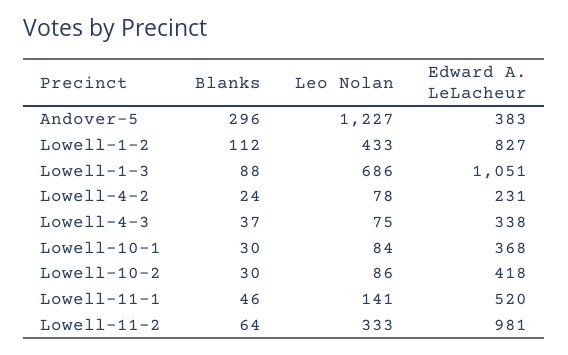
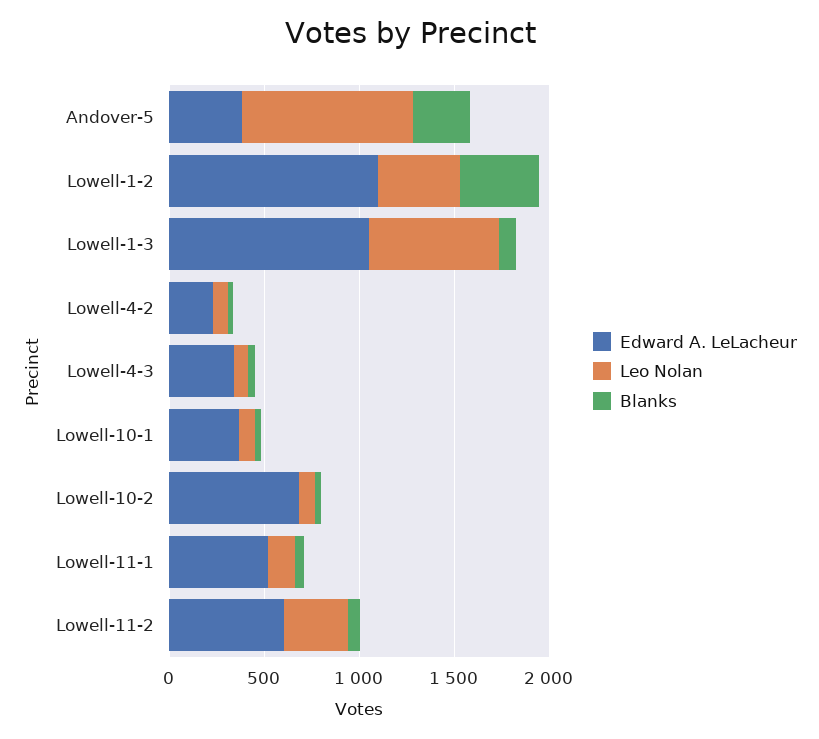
  {
    "Blanks": {
      "Andover-5": 296,
-     "Lowell-1-2": 112,
+     "Lowell-1-2": 400,
      "Lowell-1-3": 88,
      "Lowell-4-2": 24,
      "Lowell-4-3": 37,
      "Lowell-10-1": 30,
      "Lowell-10-2": 30,
      "Lowell-11-1": 46,
      "Lowell-11-2": 64
    },
    "Leo Nolan": {
-     "Andover-5": 1227,
+     "Andover-5": 900,
      "Lowell-1-2": 433,
      "Lowell-1-3": 686,
      "Lowell-4-2": 78,
      "Lowell-4-3": 75,
      "Lowell-10-1": 84,
      "Lowell-10-2": 86,
      "Lowell-11-1": 141,
      "Lowell-11-2": 333
    },
    "Edward A. LeLacheur": {
      "Andover-5": 383,
-     "Lowell-1-2": 827,
+     "Lowell-1-2": 1100,
      "Lowell-1-3": 1051,
      "Lowell-4-2": 231,
      "Lowell-4-3": 338,
      "Lowell-10-1": 368,
-     "Lowell-10-2": 418,
+     "Lowell-10-2": 700,
      "Lowell-11-1": 520,
-     "Lowell-11-2": 981
+     "Lowell-11-2": 600
    }
  }

